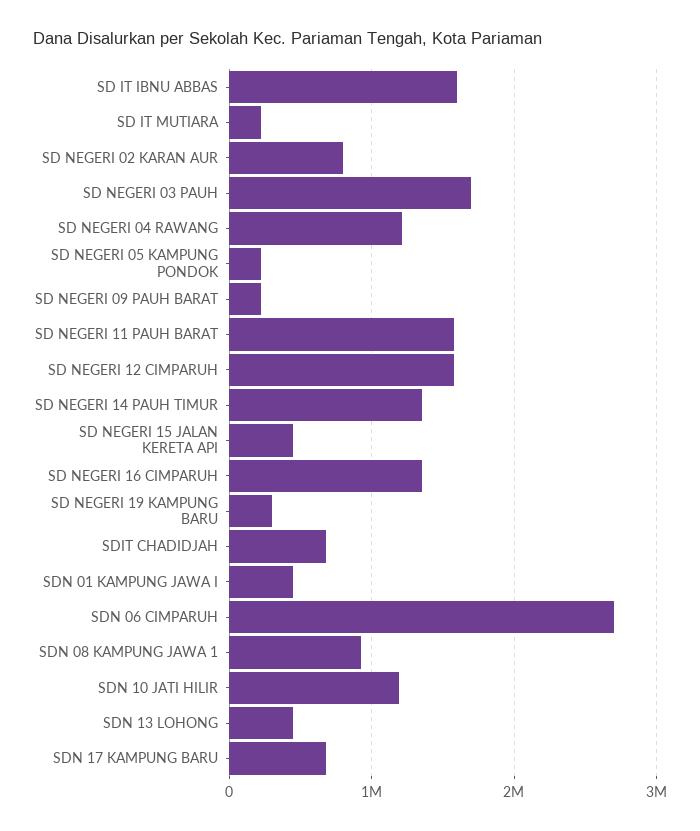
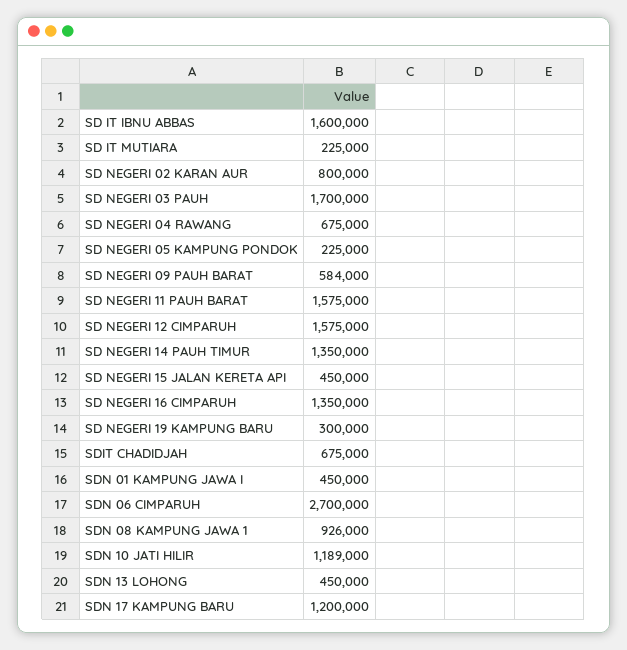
  {
    "SD IT IBNU ABBAS": 1600000,
    "SD IT MUTIARA": 225000,
    "SD NEGERI 02 KARAN AUR": 800000,
    "SD NEGERI 03 PAUH": 1700000,
-   "SD NEGERI 04 RAWANG": 1200000,
+   "SD NEGERI 04 RAWANG": 675000,
    "SD NEGERI 05 KAMPUNG PONDOK": 225000,
-   "SD NEGERI 09 PAUH BARAT": 200000,
+   "SD NEGERI 09 PAUH BARAT": 584000,
    "SD NEGERI 11 PAUH BARAT": 1575000,
    "SD NEGERI 12 CIMPARUH": 1575000,
    "SD NEGERI 14 PAUH TIMUR": 1350000,
    "SD NEGERI 15 JALAN KERETA API": 450000,
    "SD NEGERI 16 CIMPARUH": 1350000,
    "SD NEGERI 19 KAMPUNG BARU": 300000,
    "SDIT CHADIDJAH": 675000,
    "SDN 01 KAMPUNG JAWA I": 450000,
    "SDN 06 CIMPARUH": 2700000,
    "SDN 08 KAMPUNG JAWA 1": 926000,
    "SDN 10 JATI HILIR": 1189000,
    "SDN 13 LOHONG": 450000,
-   "SDN 17 KAMPUNG BARU": 700000
+   "SDN 17 KAMPUNG BARU": 1200000
  }

